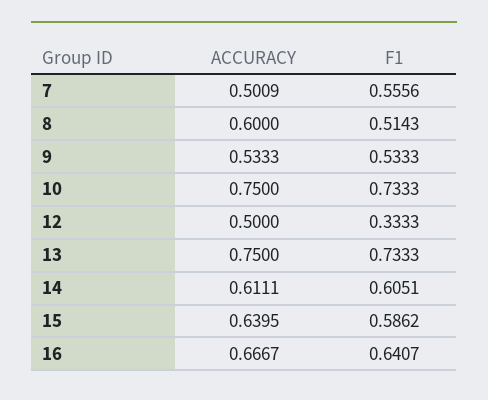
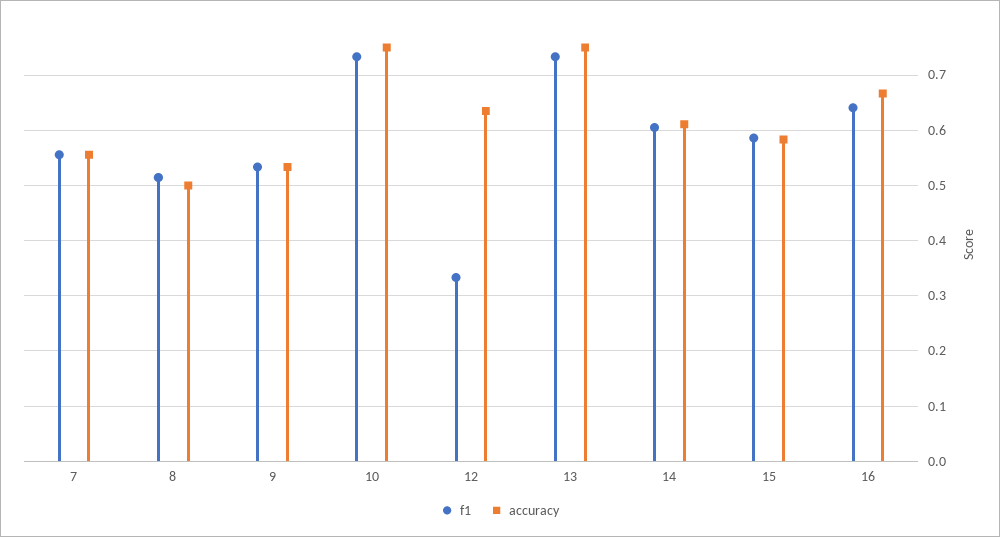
  {
    "ACCURACY": {
-     "7": 0.5009,
+     "7": 0.56,
-     "8": 0.6,
+     "8": 0.5,
      "9": 0.5333,
      "10": 0.75,
-     "12": 0.5,
+     "12": 0.64,
      "13": 0.75,
      "14": 0.6111,
-     "15": 0.6395,
+     "15": 0.58,
      "16": 0.6667
    },
    "F1": {
      "7": 0.5556,
      "8": 0.5143,
      "9": 0.5333,
      "10": 0.7333,
      "12": 0.3333,
      "13": 0.7333,
      "14": 0.6051,
      "15": 0.5862,
      "16": 0.6407
    }
  }

